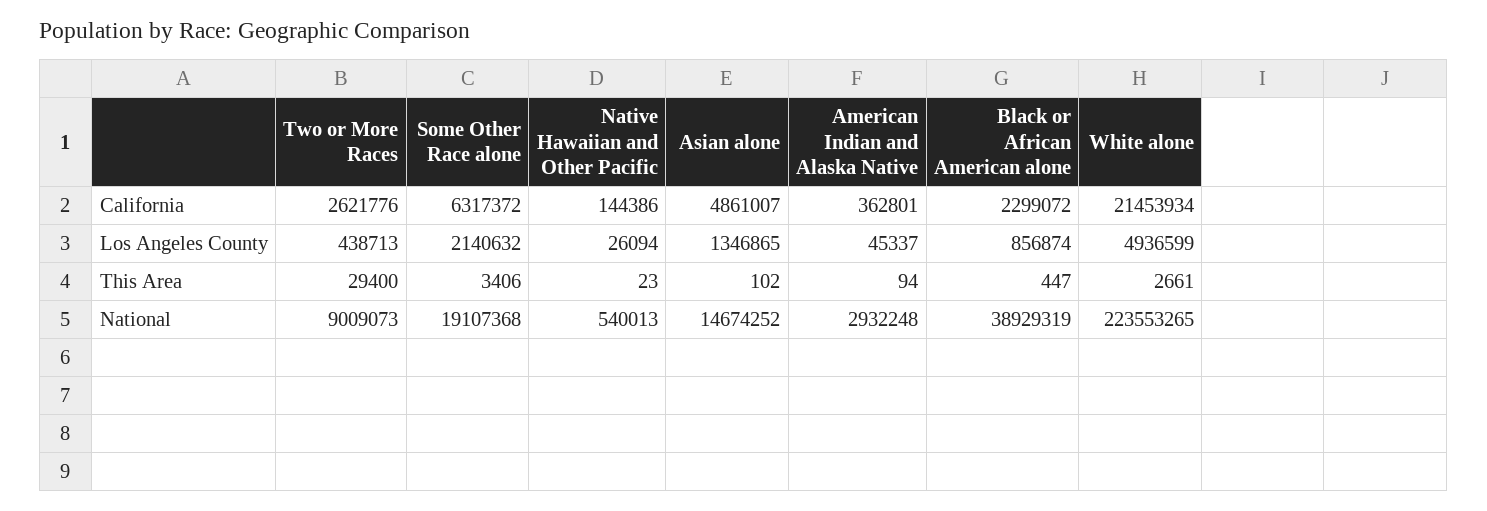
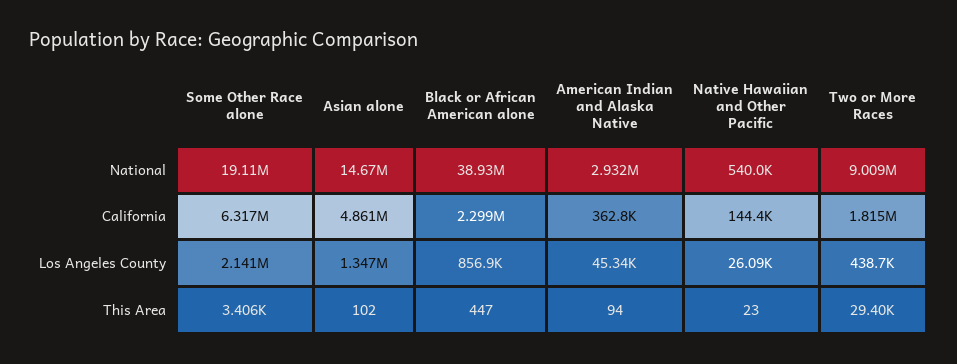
  {
    "Two or More Races": {
-     "California": 2621776,
+     "California": 1815000,
      "Los Angeles County": 438713,
      "This Area": 29400,
      "National": 9009073
    },
    "Some Other Race alone": {
      "California": 6317372,
      "Los Angeles County": 2140632,
      "This Area": 3406,
      "National": 19107368
    },
    "Native Hawaiian and Other Pacific": {
      "California": 144386,
      "Los Angeles County": 26094,
      "This Area": 23,
      "National": 540013
    },
    "Asian alone": {
      "California": 4861007,
      "Los Angeles County": 1346865,
      "This Area": 102,
      "National": 14674252
    },
    "American Indian and Alaska Native": {
      "California": 362801,
      "Los Angeles County": 45337,
      "This Area": 94,
      "National": 2932248
    },
    "Black or African American alone": {
      "California": 2299072,
      "Los Angeles County": 856874,
      "This Area": 447,
      "National": 38929319
-   },
+   }
-   "White alone": {
-     "California": 21453934,
-     "Los Angeles County": 4936599,
-     "This Area": 2661,
-     "National": 223553265
-   }
  }

